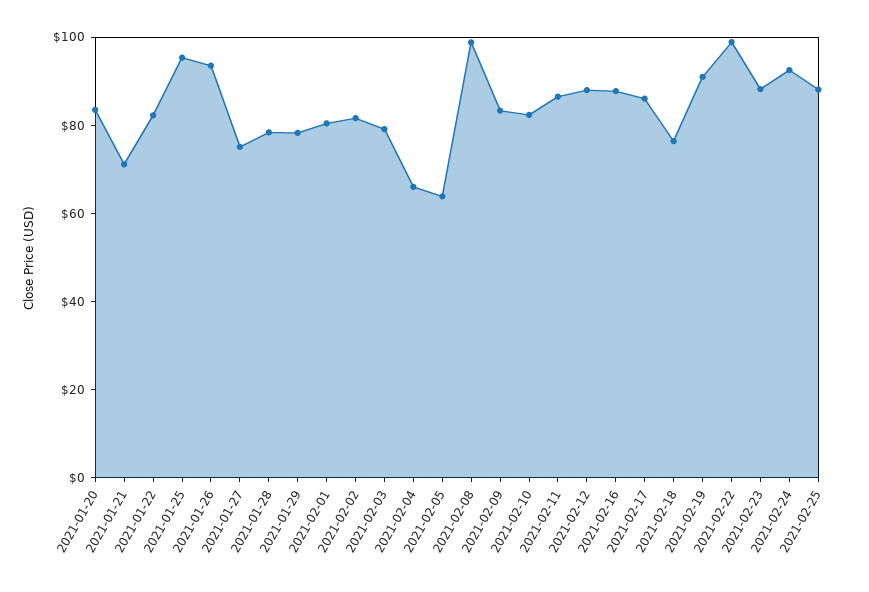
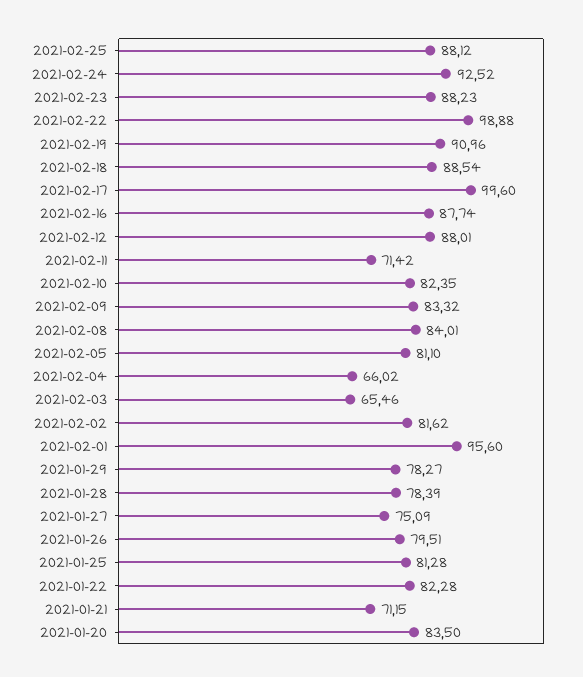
  {
    "2021-01-20": 83.5,
    "2021-01-21": 71.15,
    "2021-01-22": 82.28,
-   "2021-01-25": 95,
+   "2021-01-25": 81.28,
-   "2021-01-26": 95,
+   "2021-01-26": 79.51,
    "2021-01-27": 75.09,
    "2021-01-28": 78.39,
    "2021-01-29": 78.27,
-   "2021-02-01": 80,
+   "2021-02-01": 95.6,
    "2021-02-02": 81.62,
-   "2021-02-03": 80,
+   "2021-02-03": 65.46,
    "2021-02-04": 66.02,
-   "2021-02-05": 65,
+   "2021-02-05": 81.1,
-   "2021-02-08": 100,
+   "2021-02-08": 84.01,
    "2021-02-09": 83.32,
    "2021-02-10": 82.35,
-   "2021-02-11": 85,
+   "2021-02-11": 71.42,
    "2021-02-12": 88.01,
    "2021-02-16": 87.74,
-   "2021-02-17": 85,
+   "2021-02-17": 99.6,
-   "2021-02-18": 75,
+   "2021-02-18": 88.54,
    "2021-02-19": 90.96,
    "2021-02-22": 98.88,
    "2021-02-23": 88.23,
    "2021-02-24": 92.52,
    "2021-02-25": 88.12
  }

